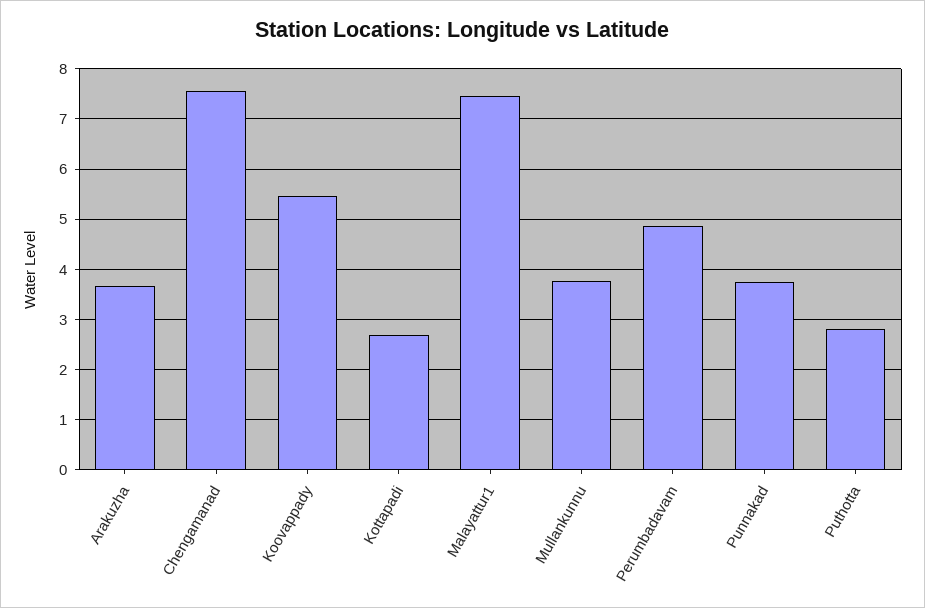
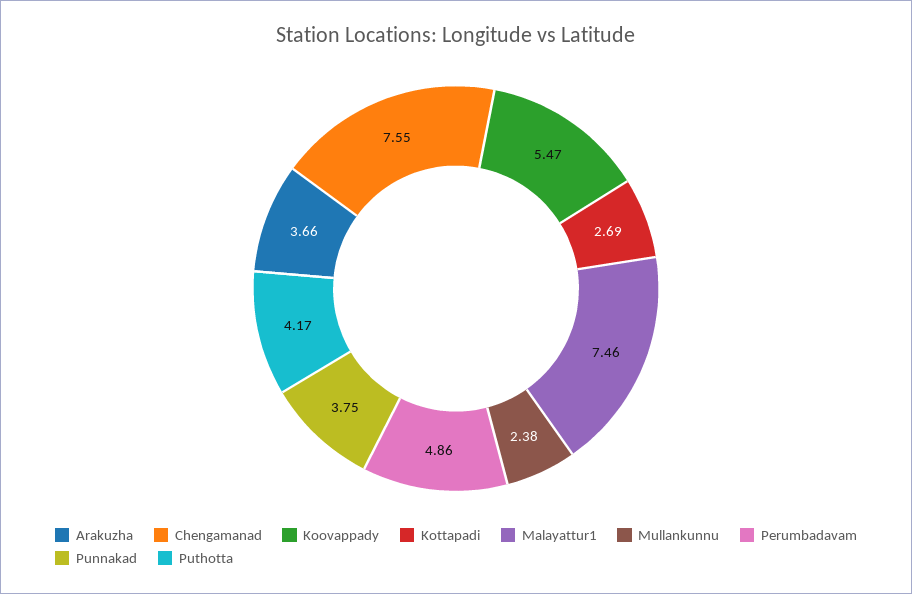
  {
    "Arakuzha": 3.66,
    "Chengamanad": 7.55,
    "Koovappady": 5.47,
    "Kottapadi": 2.69,
    "Malayattur1": 7.46,
-   "Mullankunnu": 3.8,
+   "Mullankunnu": 2.38,
    "Perumbadavam": 4.86,
    "Punnakad": 3.75,
-   "Puthotta": 2.8
+   "Puthotta": 4.17
  }

